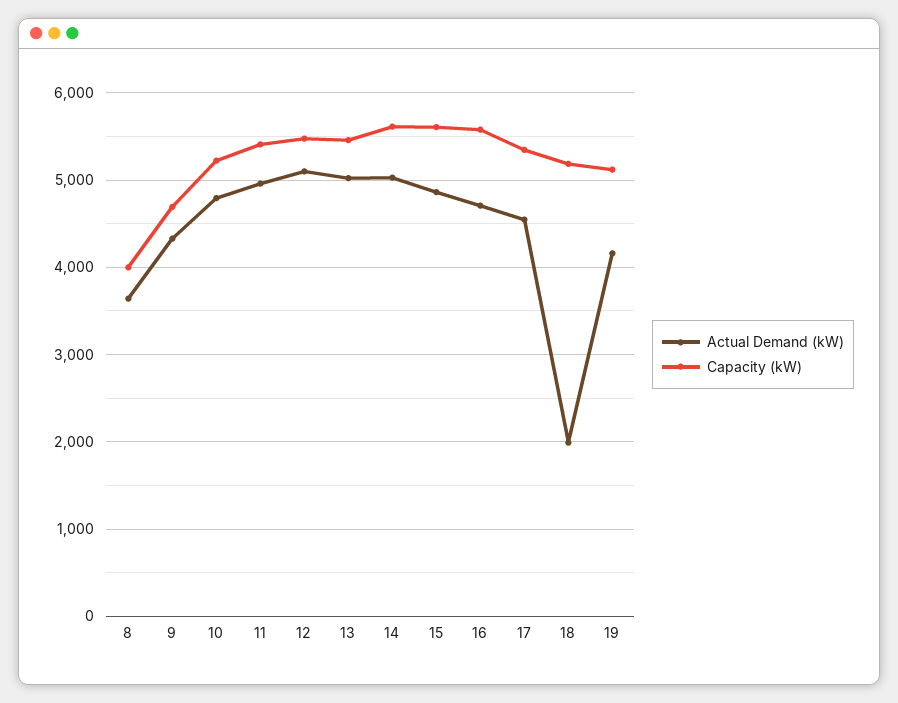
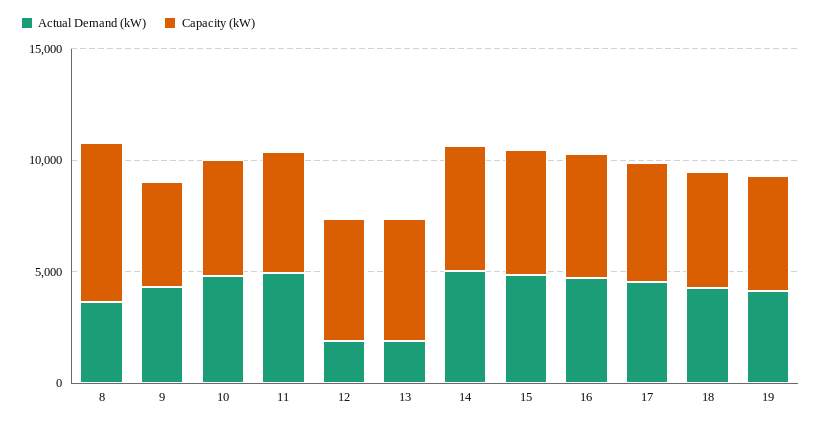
  {
    "Actual Demand (kW)": {
      "8": 3600,
      "9": 4300,
      "10": 4800,
      "11": 5000,
-     "12": 5100,
+     "12": 2000,
-     "13": 5000,
+     "13": 2000,
      "14": 5000,
      "15": 4900,
      "16": 4700,
      "17": 4500,
-     "18": 2000,
+     "18": 4000,
      "19": 4200
    },
    "Capacity (kW)": {
-     "8": 4000,
+     "8": 7000,
      "9": 4700,
      "10": 5200,
      "11": 5400,
      "12": 5500,
      "13": 5500,
      "14": 5600,
      "15": 5600,
      "16": 5600,
      "17": 5300,
      "18": 5200,
      "19": 5100
    }
  }

